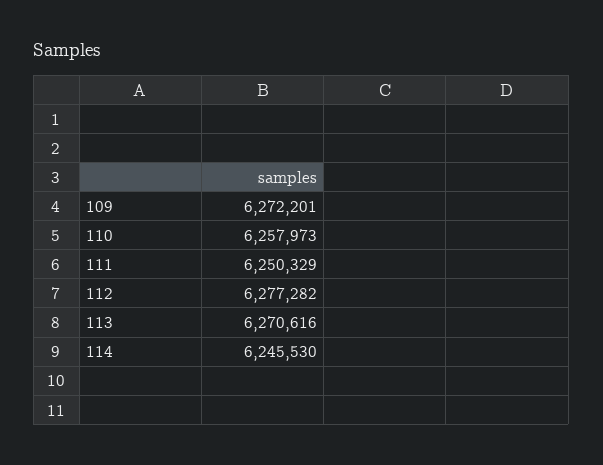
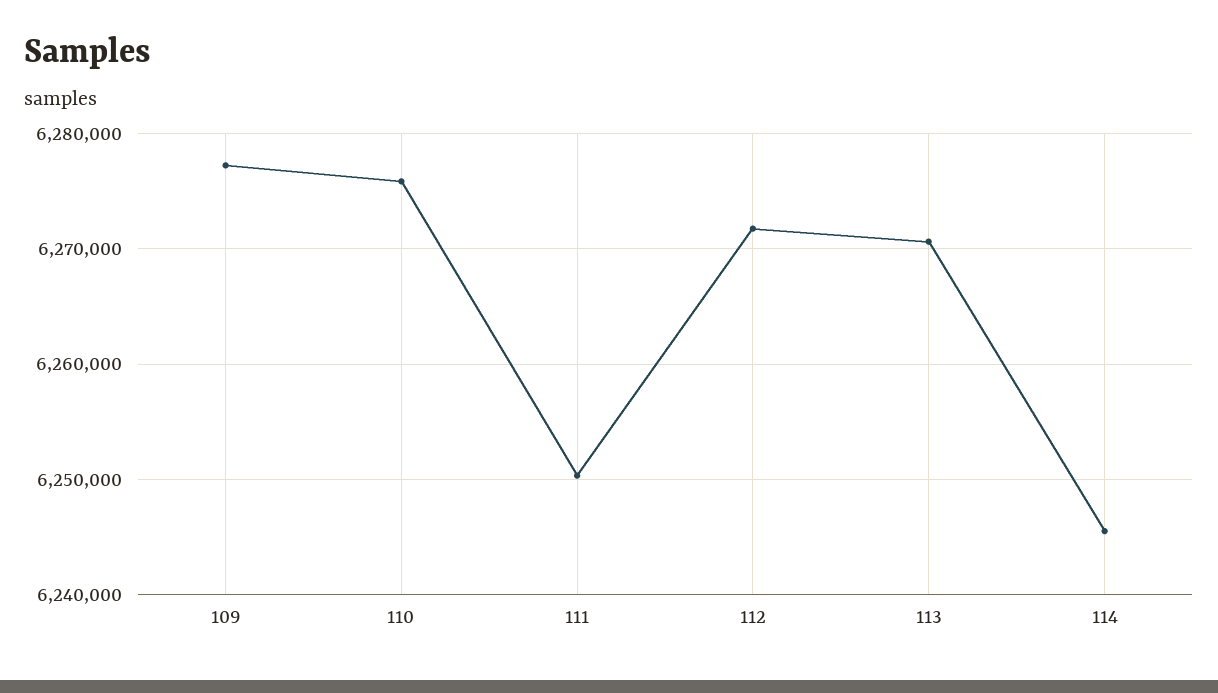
  {
-   "109": 6272201,
+   "109": 6277000,
-   "110": 6257973,
+   "110": 6276000,
    "111": 6250329,
-   "112": 6277282,
+   "112": 6272000,
    "113": 6270616,
    "114": 6245530
  }

